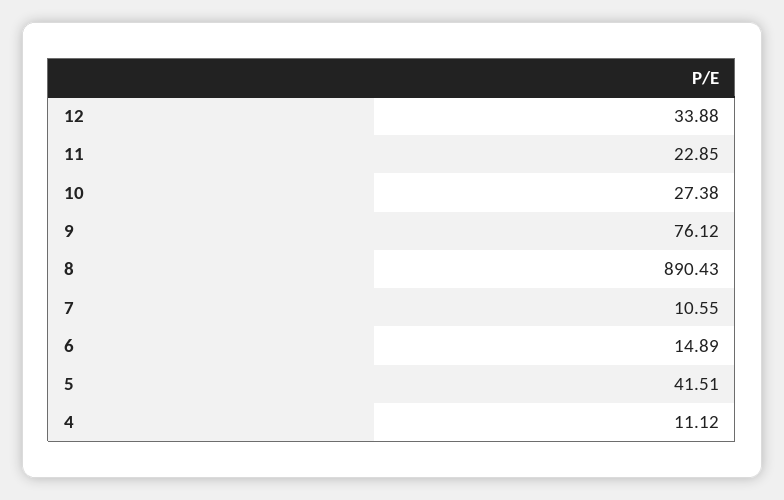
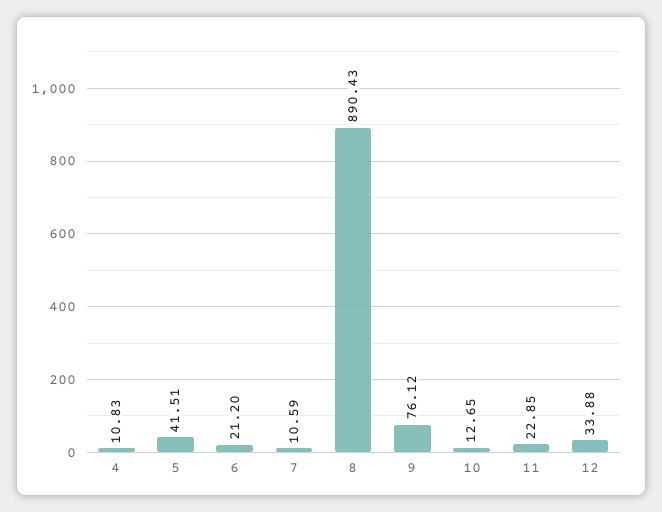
  {
    "12": 33.88,
    "11": 22.85,
-   "10": 27.38,
+   "10": 12.65,
    "9": 76.12,
    "8": 890.43,
-   "7": 10.55,
+   "7": 10.59,
-   "6": 14.89,
+   "6": 21.2,
    "5": 41.51,
-   "4": 11.12
+   "4": 10.83
  }

